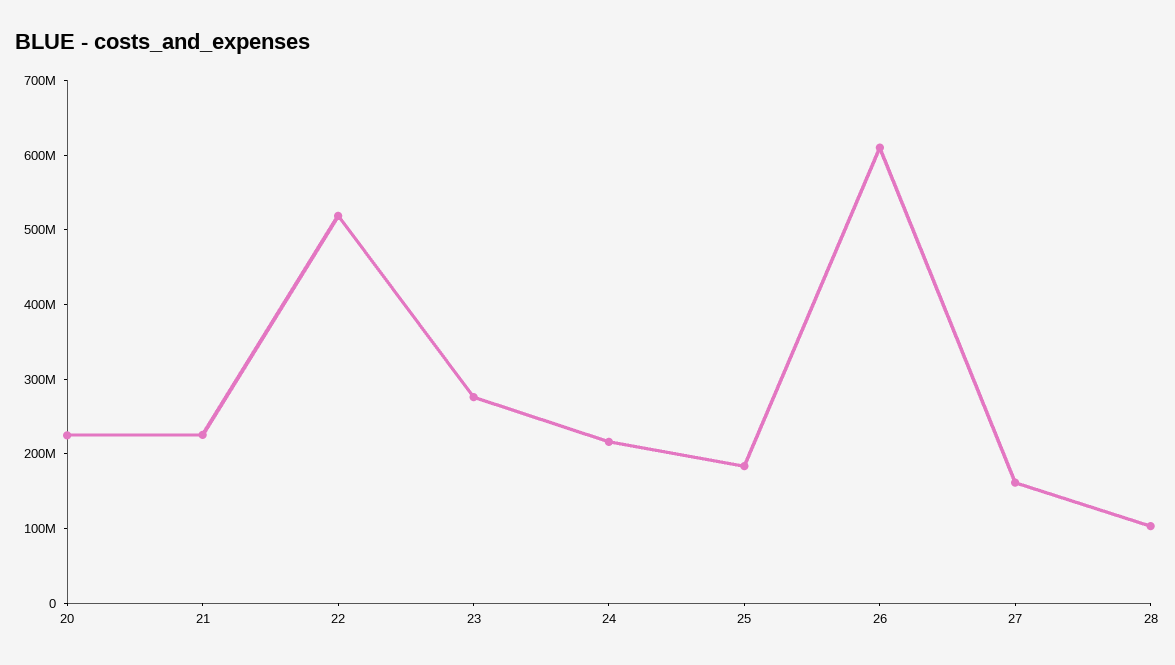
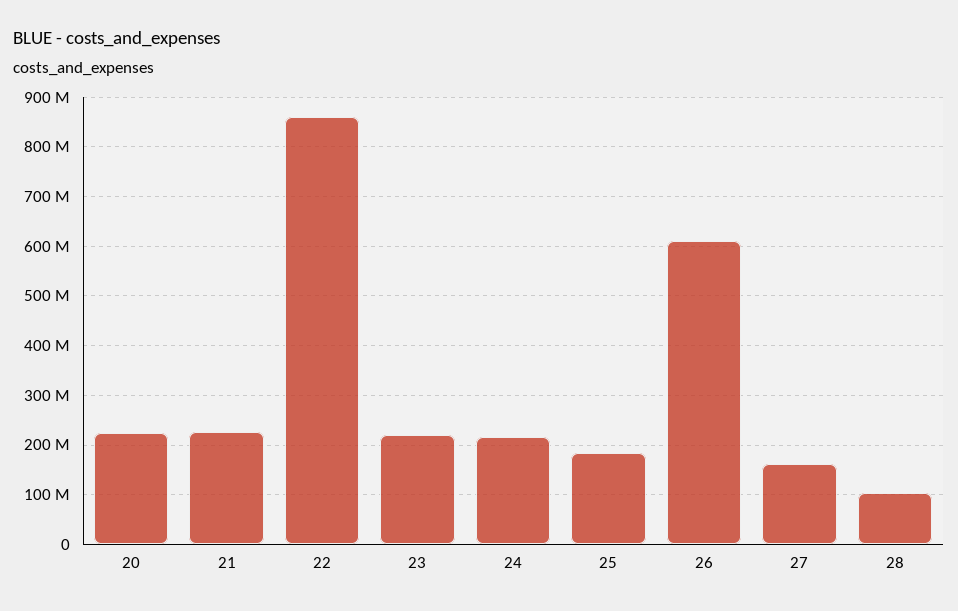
  {
    "20": 220000000,
    "21": 220000000,
-   "22": 520000000,
+   "22": 860000000,
-   "23": 280000000,
+   "23": 220000000,
    "24": 220000000,
    "25": 180000000,
    "26": 620000000,
    "27": 160000000,
    "28": 100000000
  }

